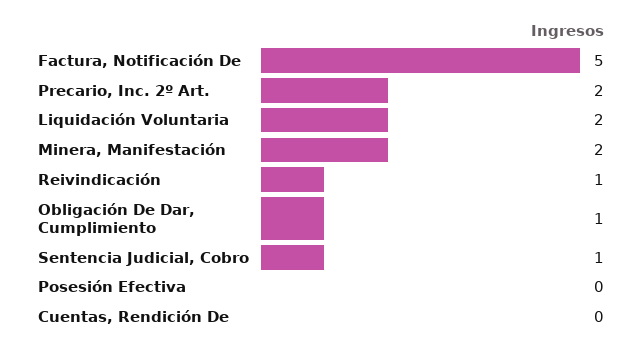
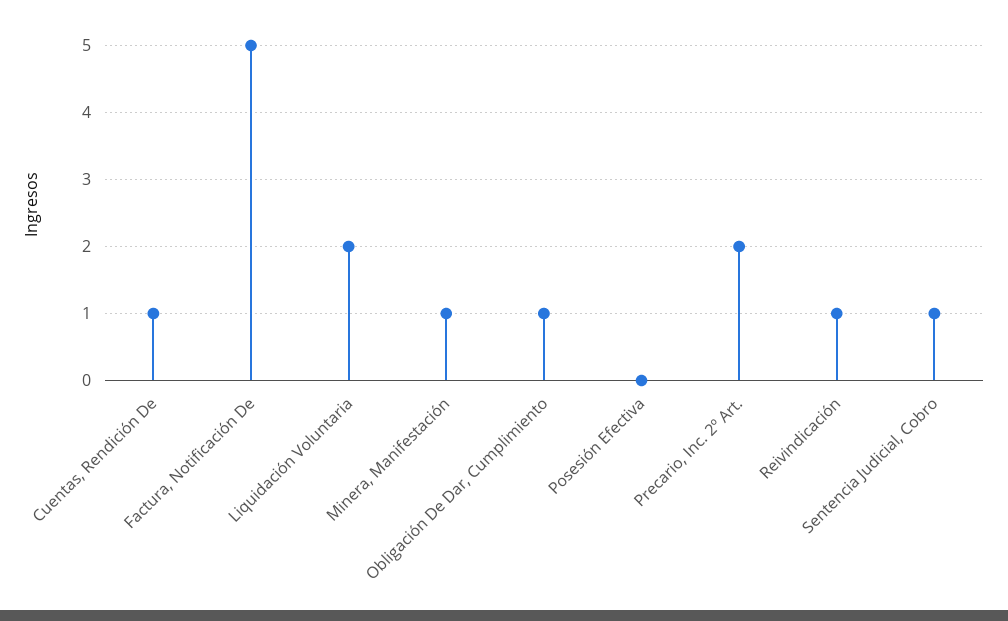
  {
    "Factura, Notificación De": 5,
    "Precario, Inc. 2º Art.": 2,
    "Liquidación Voluntaria": 2,
-   "Minera, Manifestación": 2,
+   "Minera, Manifestación": 1,
    "Reivindicación": 1,
    "Obligación De Dar, Cumplimiento": 1,
    "Sentencia Judicial, Cobro": 1,
    "Posesión Efectiva": 0,
-   "Cuentas, Rendición De": 0
+   "Cuentas, Rendición De": 1
  }

